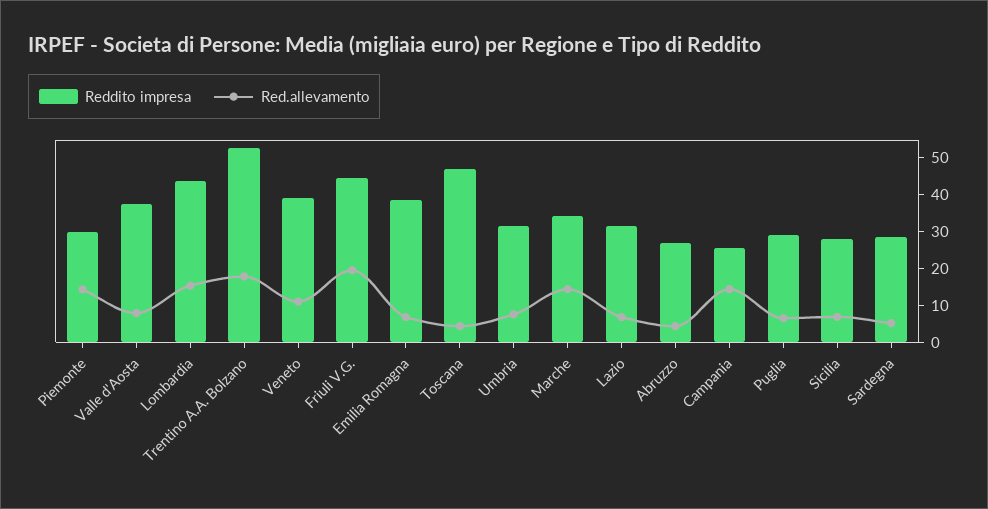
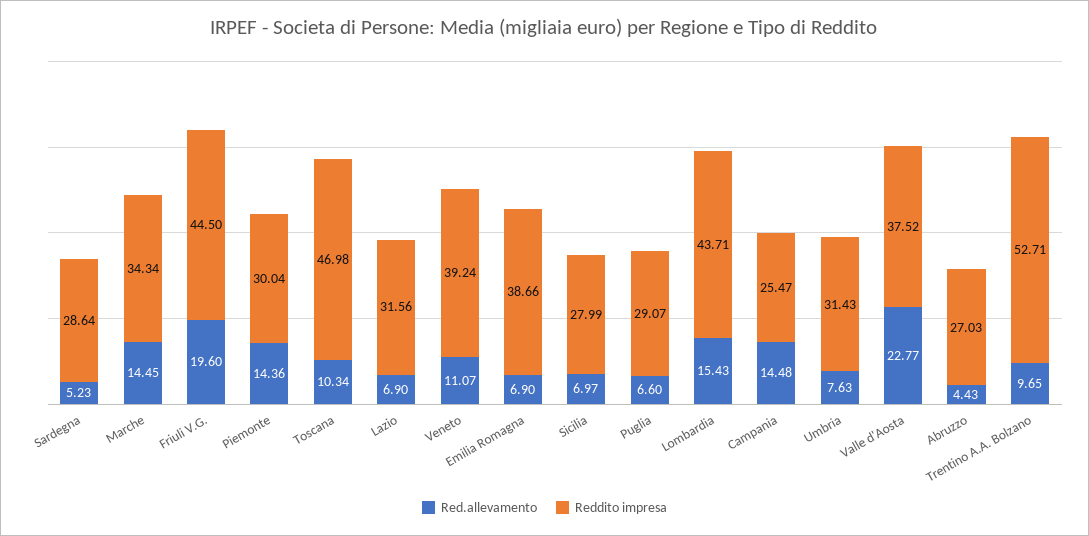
  {
    "Reddito impresa": {
      "Piemonte": 30.04,
      "Valle d'Aosta": 37.52,
      "Lombardia": 43.71,
      "Trentino A.A. Bolzano": 52.71,
      "Veneto": 39.24,
      "Friuli V.G.": 44.5,
      "Emilia Romagna": 38.66,
      "Toscana": 46.98,
      "Umbria": 31.43,
      "Marche": 34.34,
      "Lazio": 31.56,
      "Abruzzo": 27.03,
      "Campania": 25.47,
      "Puglia": 29.07,
      "Sicilia": 27.99,
      "Sardegna": 28.64
    },
    "Red.allevamento": {
      "Piemonte": 14.36,
-     "Valle d'Aosta": 7.5,
+     "Valle d'Aosta": 22.77,
      "Lombardia": 15.43,
-     "Trentino A.A. Bolzano": 17.5,
+     "Trentino A.A. Bolzano": 9.65,
      "Veneto": 11.07,
      "Friuli V.G.": 19.6,
      "Emilia Romagna": 6.9,
-     "Toscana": 5,
+     "Toscana": 10.34,
      "Umbria": 7.63,
      "Marche": 14.45,
      "Lazio": 6.9,
      "Abruzzo": 4.43,
      "Campania": 14.48,
      "Puglia": 6.6,
      "Sicilia": 6.97,
      "Sardegna": 5.23
    }
  }

